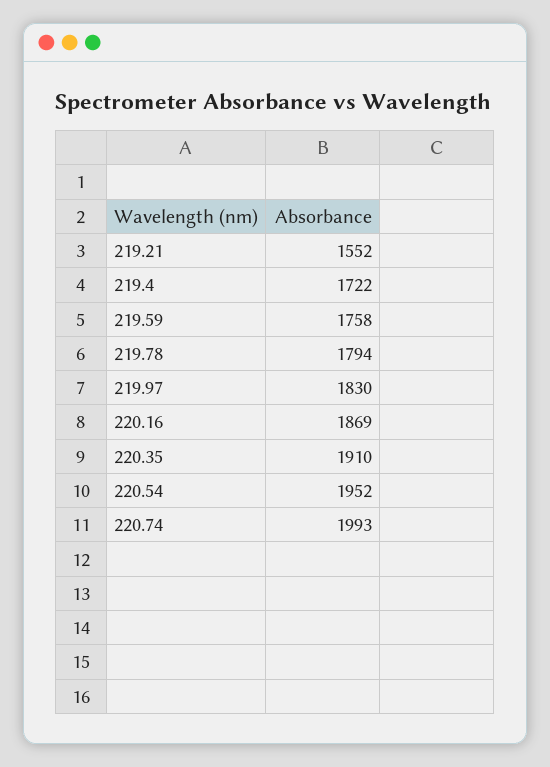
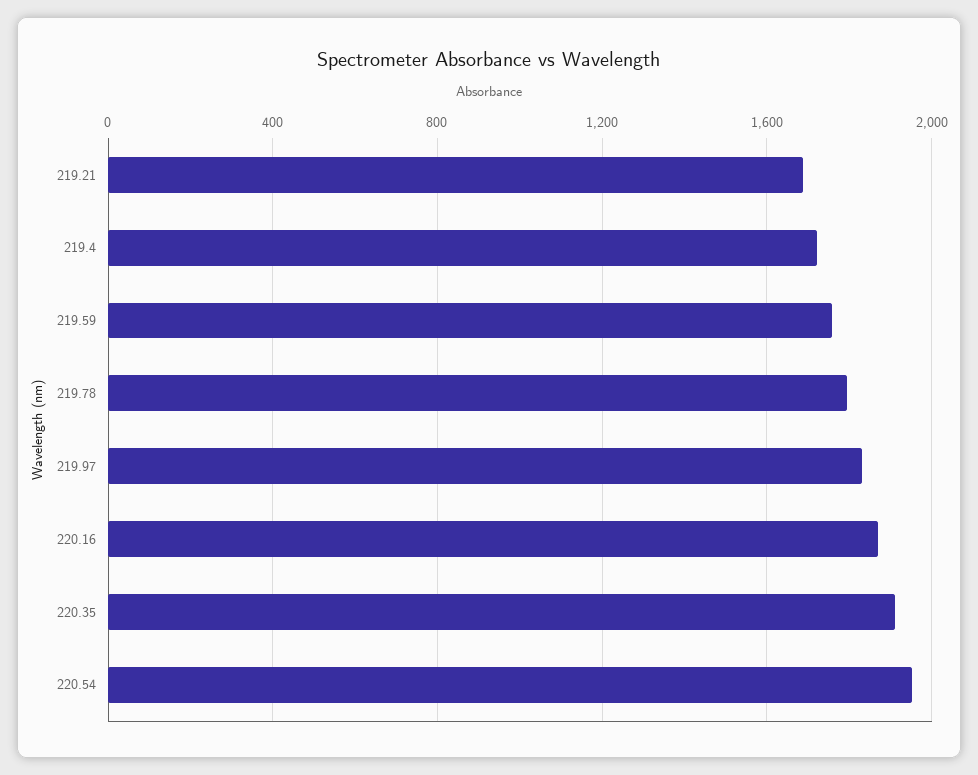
  {
-   "219.21": 1552,
+   "219.21": 1700,
    "219.4": 1722,
    "219.59": 1758,
    "219.78": 1794,
    "219.97": 1830,
    "220.16": 1869,
    "220.35": 1910,
-   "220.54": 1952,
+   "220.54": 1952
-   "220.74": 1993
  }

